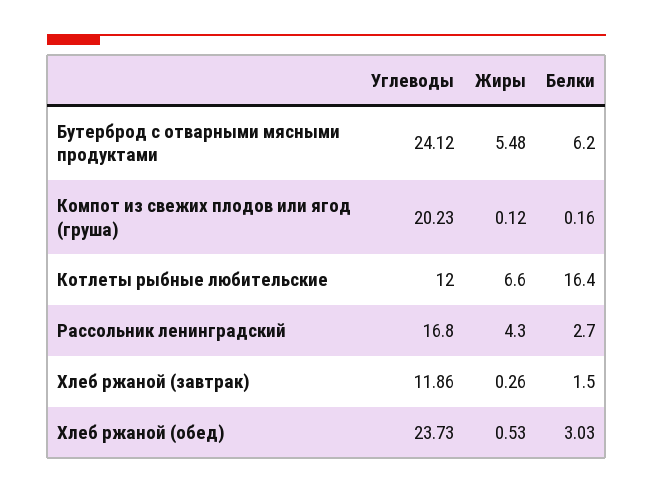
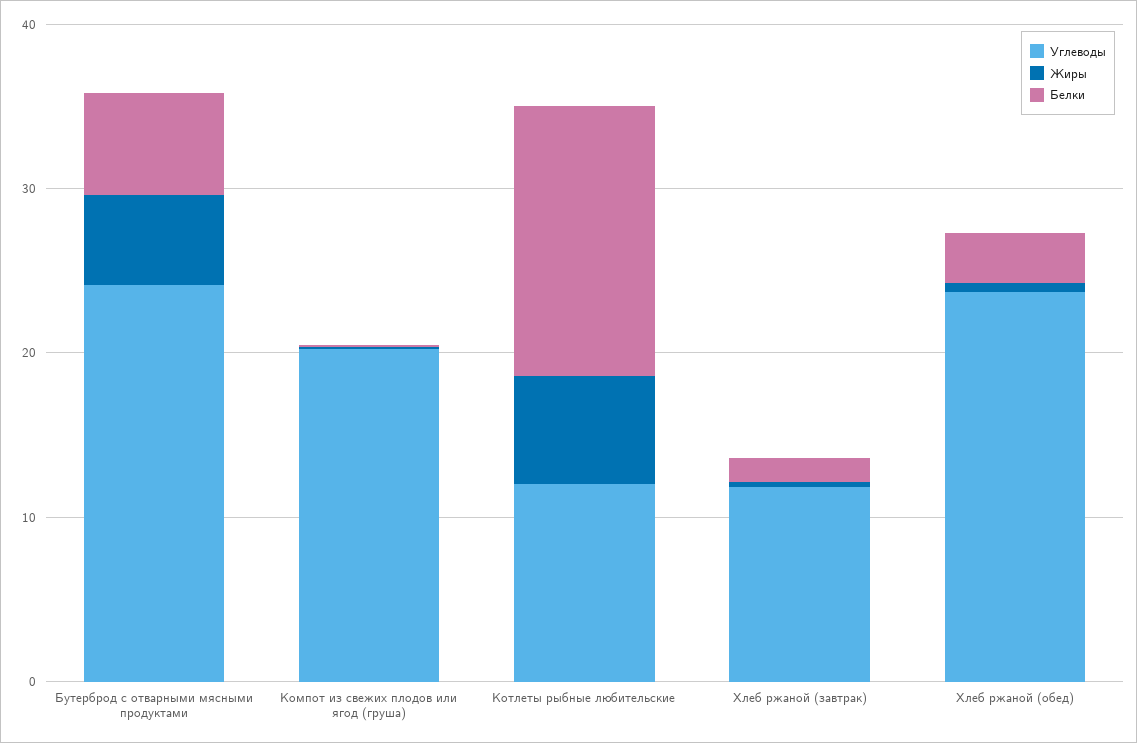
  {
    "Углеводы": {
      "Бутерброд с отварными мясными продуктами": 24.12,
      "Компот из свежих плодов или ягод (груша)": 20.23,
      "Котлеты рыбные любительские": 12,
-     "Рассольник ленинградский": 16.8,
      "Хлеб ржаной (завтрак)": 11.86,
      "Хлеб ржаной (обед)": 23.73
    },
    "Жиры": {
      "Бутерброд с отварными мясными продуктами": 5.48,
      "Компот из свежих плодов или ягод (груша)": 0.12,
      "Котлеты рыбные любительские": 6.6,
-     "Рассольник ленинградский": 4.3,
      "Хлеб ржаной (завтрак)": 0.26,
      "Хлеб ржаной (обед)": 0.53
    },
    "Белки": {
      "Бутерброд с отварными мясными продуктами": 6.2,
      "Компот из свежих плодов или ягод (груша)": 0.16,
      "Котлеты рыбные любительские": 16.4,
-     "Рассольник ленинградский": 2.7,
      "Хлеб ржаной (завтрак)": 1.5,
      "Хлеб ржаной (обед)": 3.03
    }
  }

